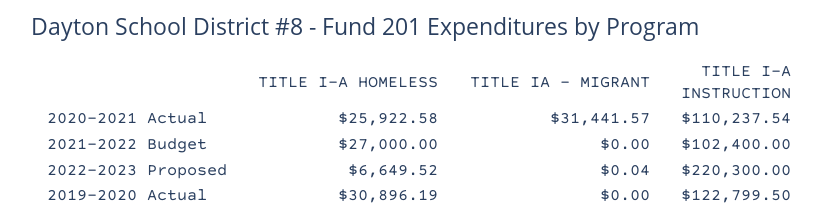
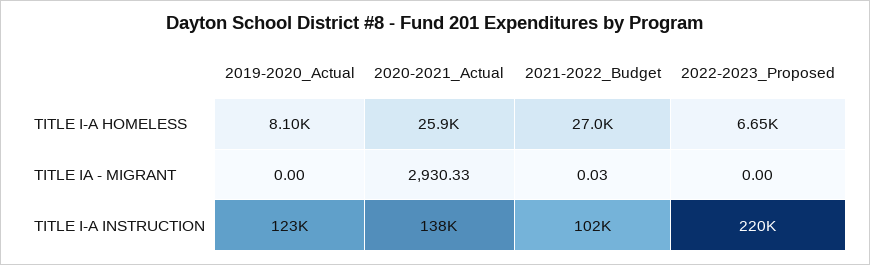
  {
    "TITLE I-A HOMELESS": {
      "2020-2021 Actual": 25922.58,
      "2021-2022 Budget": 27000,
      "2022-2023 Proposed": 6649.52,
-     "2019-2020 Actual": 30896.19
+     "2019-2020 Actual": 8100
    },
    "TITLE IA - MIGRANT": {
-     "2020-2021 Actual": 31441.57,
+     "2020-2021 Actual": 2930.33,
-     "2021-2022 Budget": 0,
+     "2021-2022 Budget": 0.03,
-     "2022-2023 Proposed": 0.04,
+     "2022-2023 Proposed": 0,
      "2019-2020 Actual": 0
    },
    "TITLE I-A INSTRUCTION": {
-     "2020-2021 Actual": 110237.54,
+     "2020-2021 Actual": 138000,
      "2021-2022 Budget": 102400,
      "2022-2023 Proposed": 220300,
      "2019-2020 Actual": 122799.5
    }
  }

